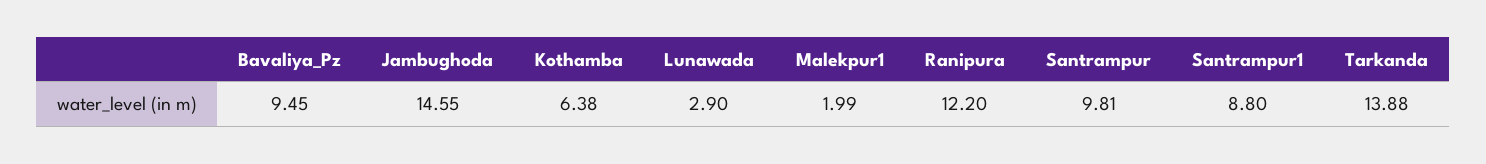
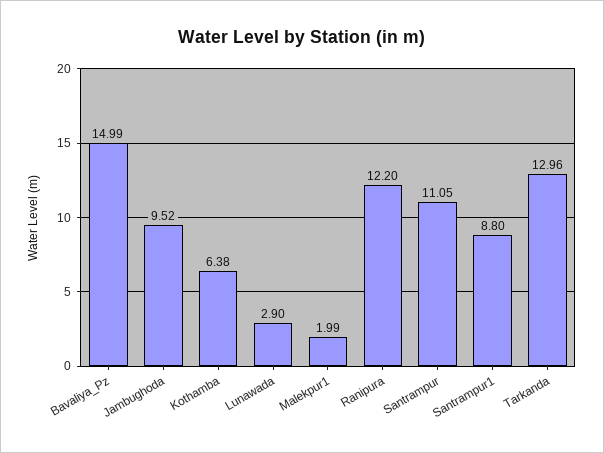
  {
-   "Bavaliya_Pz": 9.45,
+   "Bavaliya_Pz": 14.99,
-   "Jambughoda": 14.55,
+   "Jambughoda": 9.52,
    "Kothamba": 6.38,
    "Lunawada": 2.9,
    "Malekpur1": 1.99,
    "Ranipura": 12.2,
-   "Santrampur": 9.81,
+   "Santrampur": 11.05,
    "Santrampur1": 8.8,
-   "Tarkanda": 13.88
+   "Tarkanda": 12.96
  }

